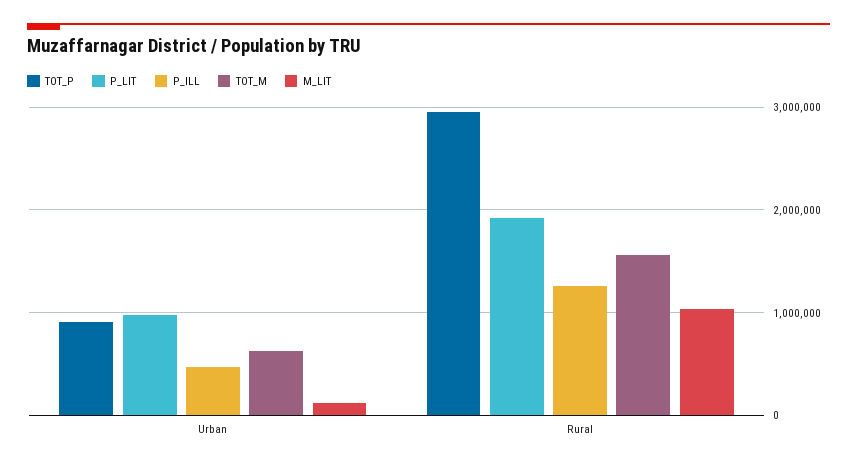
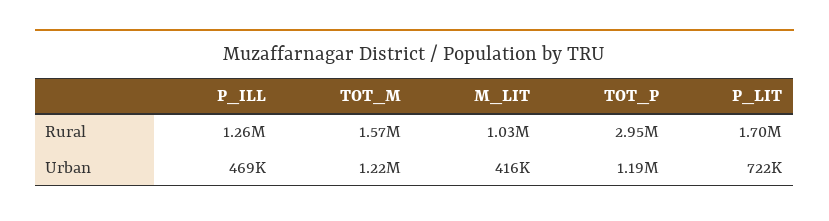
  {
    "TOT_P": {
-     "Urban": 900000,
+     "Urban": 1190000,
      "Rural": 2950000
    },
    "P_LIT": {
-     "Urban": 1000000,
+     "Urban": 722000,
-     "Rural": 1900000
+     "Rural": 1700000
    },
    "P_ILL": {
      "Urban": 469000,
      "Rural": 1260000
    },
    "TOT_M": {
-     "Urban": 600000,
+     "Urban": 1220000,
      "Rural": 1570000
    },
    "M_LIT": {
-     "Urban": 100000,
+     "Urban": 416000,
      "Rural": 1030000
    }
  }

